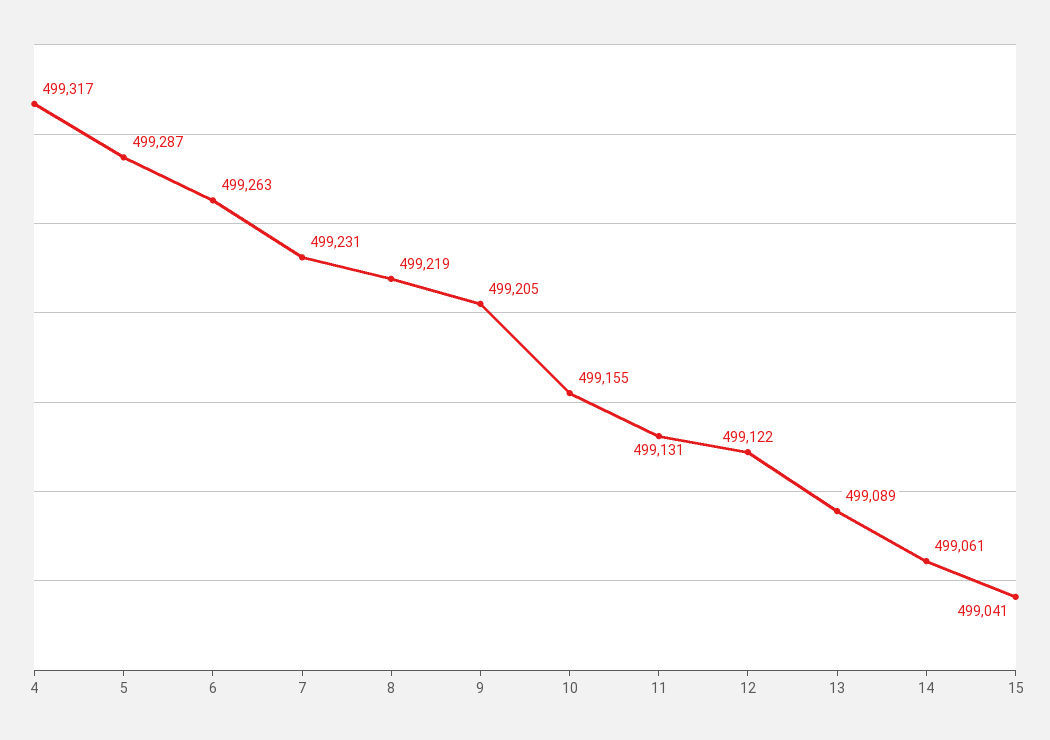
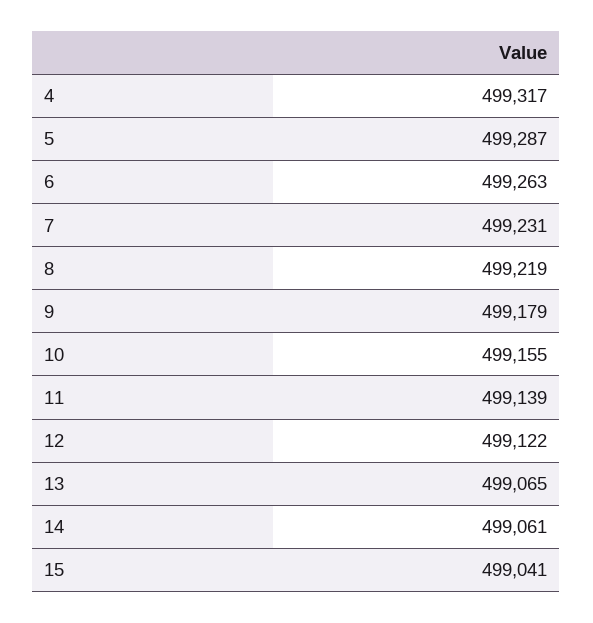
  {
    "4": 499317,
    "5": 499287,
    "6": 499263,
    "7": 499231,
    "8": 499219,
-   "9": 499205,
+   "9": 499179,
    "10": 499155,
-   "11": 499131,
+   "11": 499139,
    "12": 499122,
-   "13": 499089,
+   "13": 499065,
    "14": 499061,
    "15": 499041
  }

